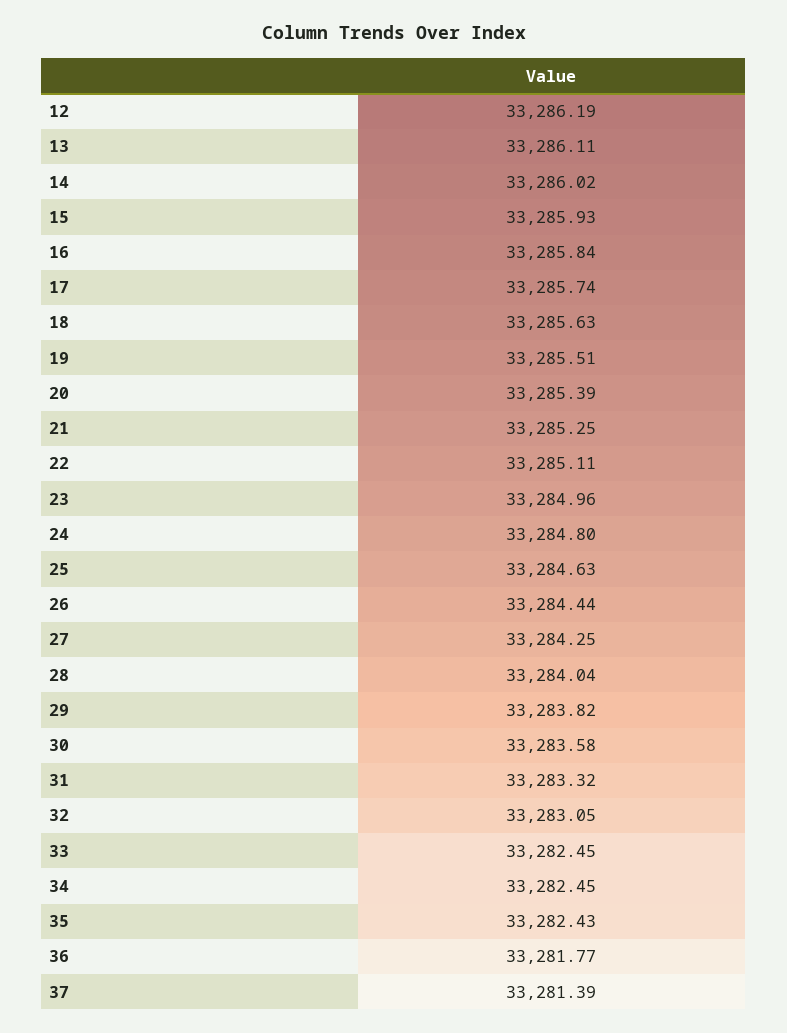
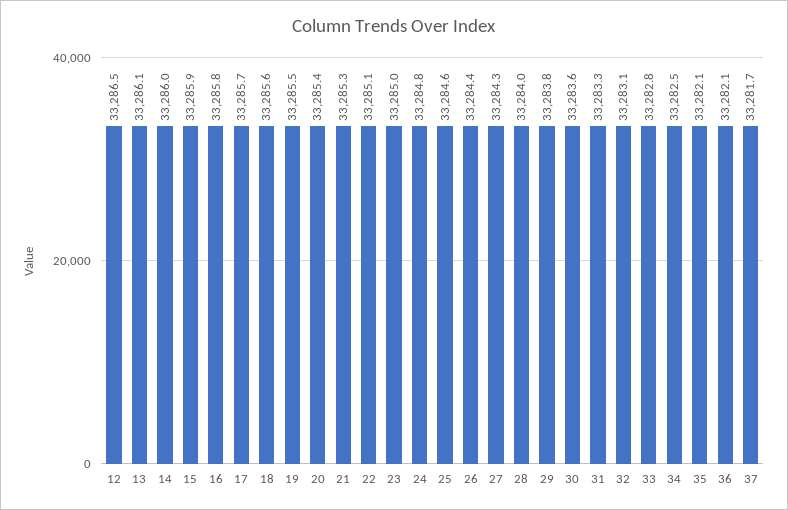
  {
-   "12": 33286.19,
+   "12": 33286.5,
    "13": 33286.11,
    "14": 33286.02,
    "15": 33285.93,
    "16": 33285.84,
    "17": 33285.74,
    "18": 33285.63,
    "19": 33285.51,
    "20": 33285.39,
    "21": 33285.25,
    "22": 33285.11,
    "23": 33284.96,
    "24": 33284.8,
    "25": 33284.63,
    "26": 33284.44,
    "27": 33284.25,
    "28": 33284.04,
    "29": 33283.82,
    "30": 33283.58,
    "31": 33283.32,
    "32": 33283.05,
-   "33": 33282.45,
+   "33": 33282.8,
    "34": 33282.45,
-   "35": 33282.43,
+   "35": 33282.1,
-   "36": 33281.77,
+   "36": 33282.1,
-   "37": 33281.39
+   "37": 33281.7
  }

